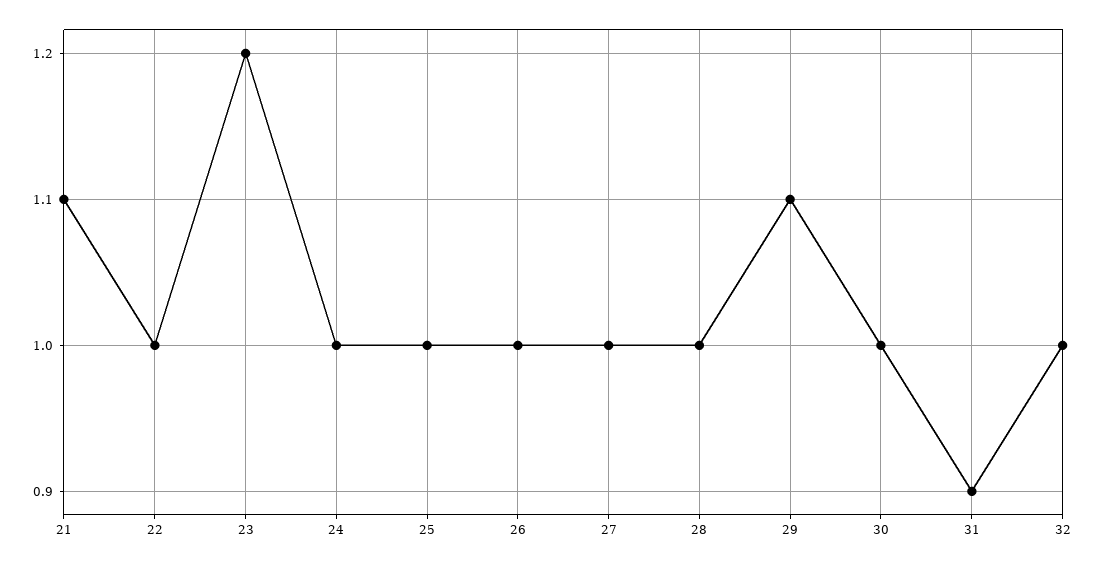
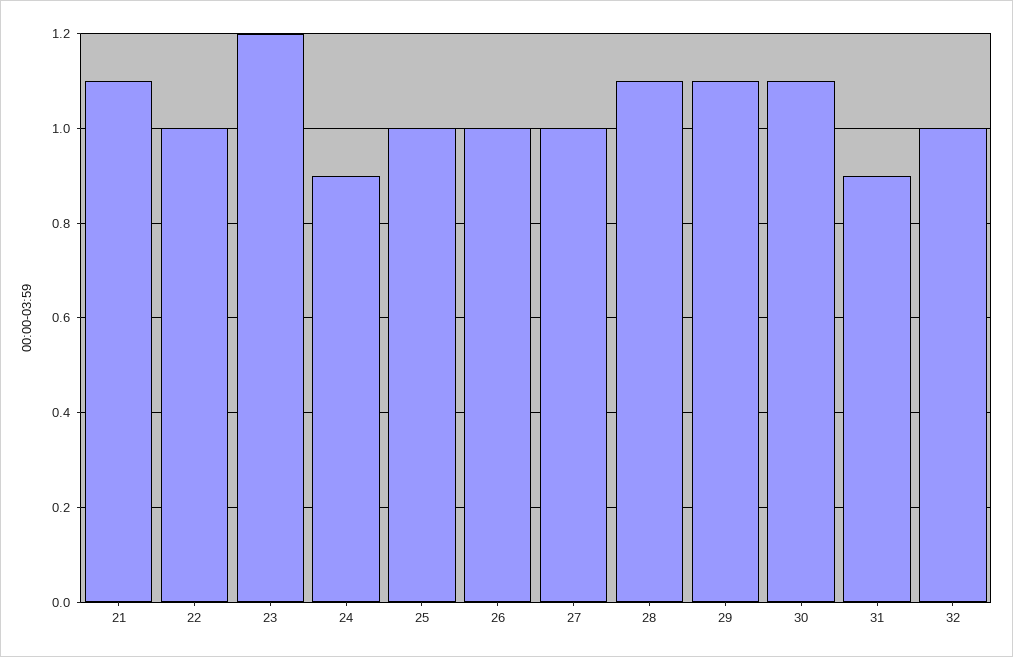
  {
    "21": 1.1,
    "22": 1,
    "23": 1.2,
-   "24": 1,
+   "24": 0.9,
    "25": 1,
    "26": 1,
    "27": 1,
-   "28": 1,
+   "28": 1.1,
    "29": 1.1,
-   "30": 1,
+   "30": 1.1,
    "31": 0.9,
    "32": 1
  }

